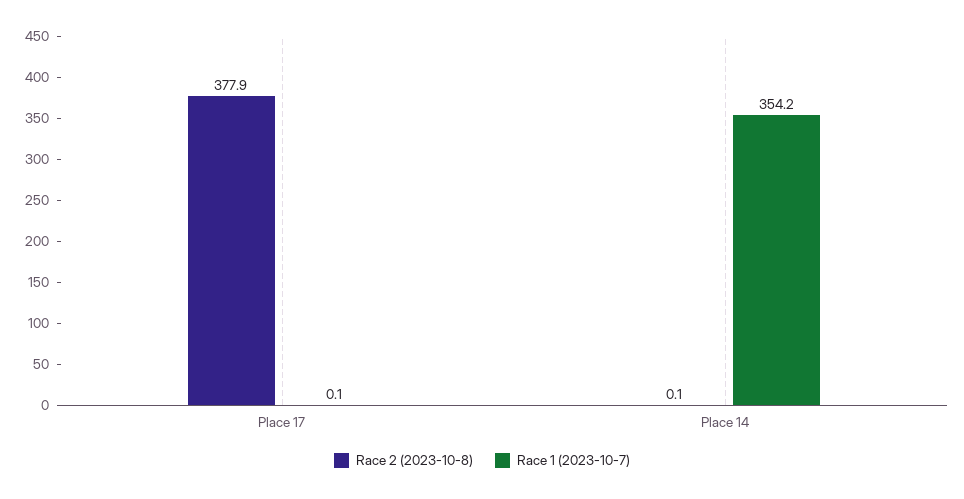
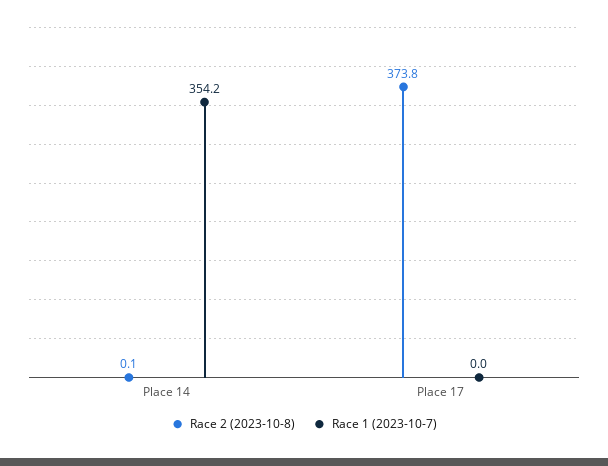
  {
    "Race 2 (2023-10-8)": {
-     "Place 17": 377.9,
+     "Place 17": 373.8,
      "Place 14": 0.1
    },
    "Race 1 (2023-10-7)": {
-     "Place 17": 0.1,
+     "Place 17": 0,
      "Place 14": 354.2
    }
  }

